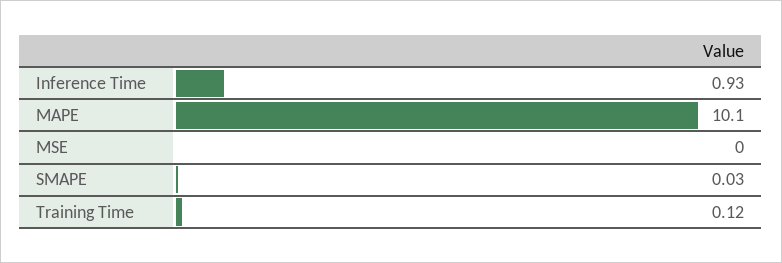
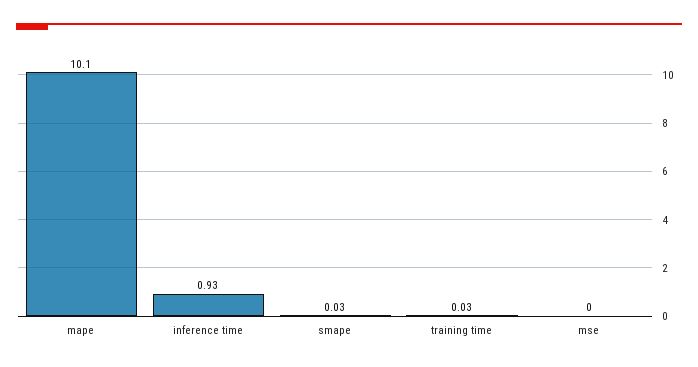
  {
    "Inference Time": 0.93,
    "MAPE": 10.1,
    "MSE": 0,
    "SMAPE": 0.03,
-   "Training Time": 0.12
+   "Training Time": 0.03
  }

